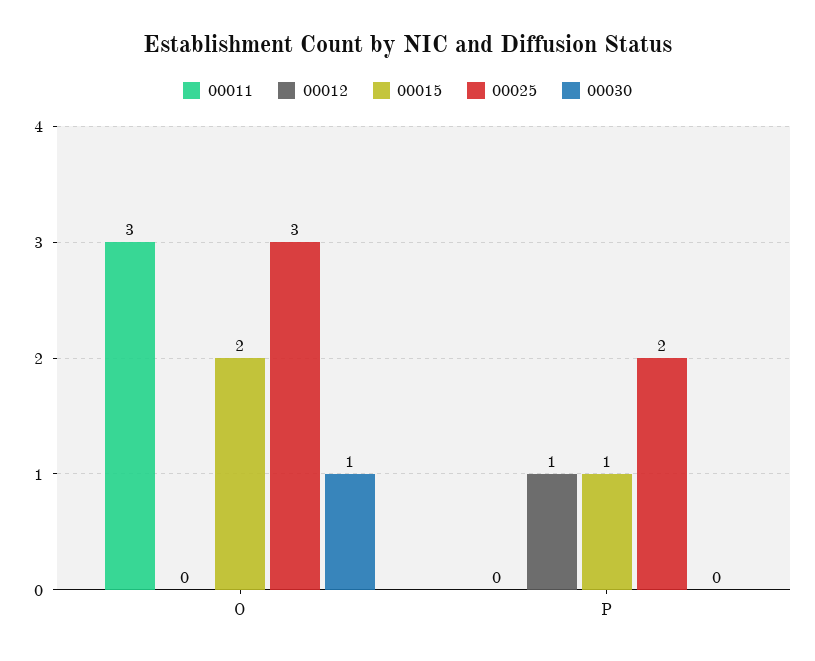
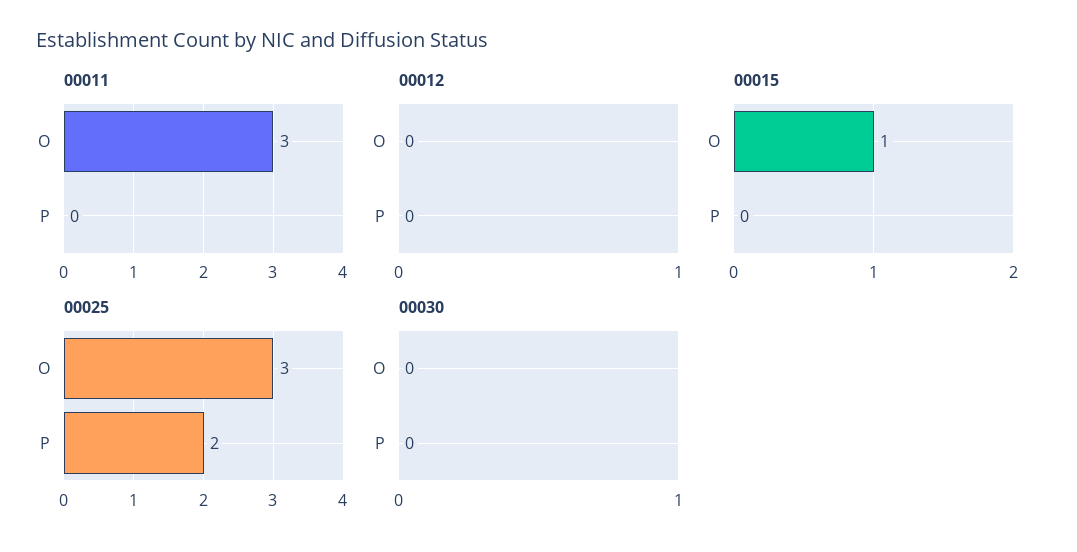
  {
    "00011": {
      "O": 3,
      "P": 0
    },
    "00012": {
      "O": 0,
-     "P": 1
+     "P": 0
    },
    "00015": {
-     "O": 2,
+     "O": 1,
-     "P": 1
+     "P": 0
    },
    "00025": {
      "O": 3,
      "P": 2
    },
    "00030": {
-     "O": 1,
+     "O": 0,
      "P": 0
    }
  }

